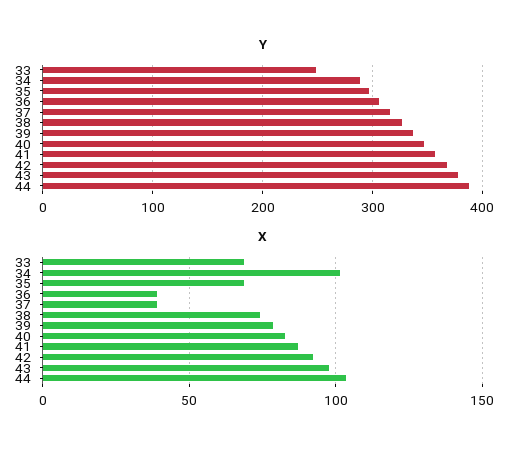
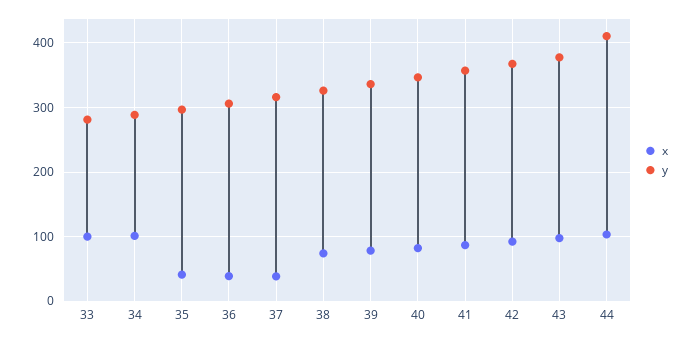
  {
    "Y": {
-     "33": 250,
+     "33": 280,
      "34": 290,
      "35": 300,
      "36": 310,
      "37": 320,
      "38": 330,
      "39": 340,
      "40": 350,
      "41": 360,
      "42": 370,
      "43": 380,
-     "44": 390
+     "44": 410
    },
    "X": {
-     "33": 70,
+     "33": 100,
      "34": 100,
-     "35": 70,
+     "35": 40,
      "36": 40,
      "37": 40,
      "38": 75,
      "39": 80,
      "40": 85,
      "41": 85,
      "42": 90,
      "43": 100,
      "44": 105
    }
  }

